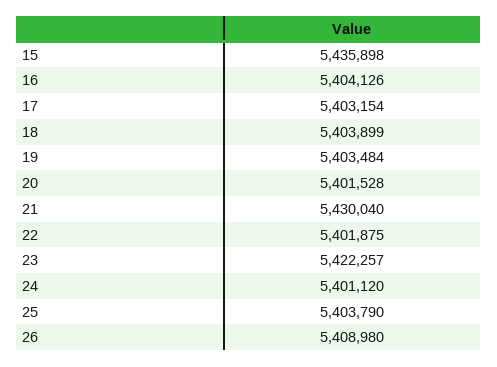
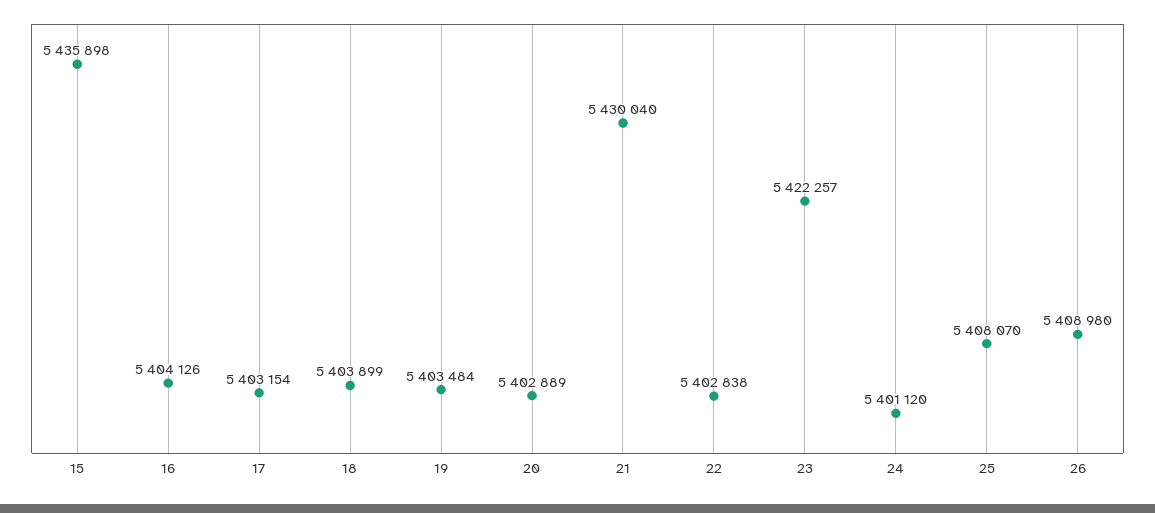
  {
    "15": 5435898,
    "16": 5404126,
    "17": 5403154,
    "18": 5403899,
    "19": 5403484,
-   "20": 5401528,
+   "20": 5402889,
    "21": 5430040,
-   "22": 5401875,
+   "22": 5402838,
    "23": 5422257,
    "24": 5401120,
-   "25": 5403790,
+   "25": 5408070,
    "26": 5408980
  }

